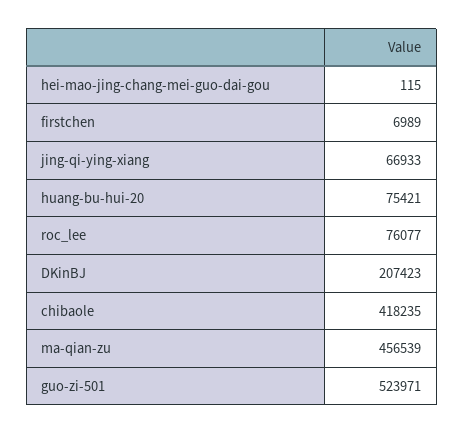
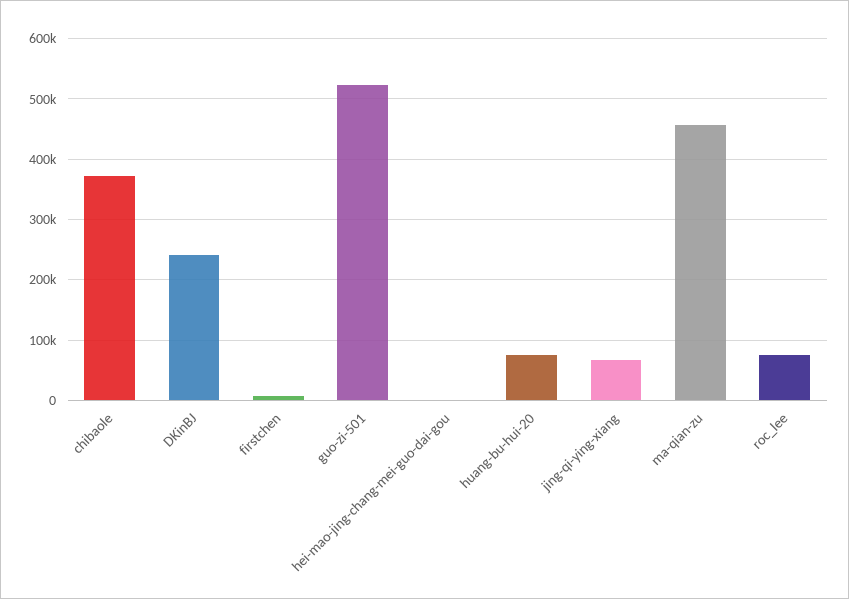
  {
    "hei-mao-jing-chang-mei-guo-dai-gou": 115,
    "firstchen": 6989,
    "jing-qi-ying-xiang": 66933,
    "huang-bu-hui-20": 75421,
    "roc_lee": 76077,
-   "DKinBJ": 207423,
+   "DKinBJ": 240000,
-   "chibaole": 418235,
+   "chibaole": 370000,
    "ma-qian-zu": 456539,
    "guo-zi-501": 523971
  }

